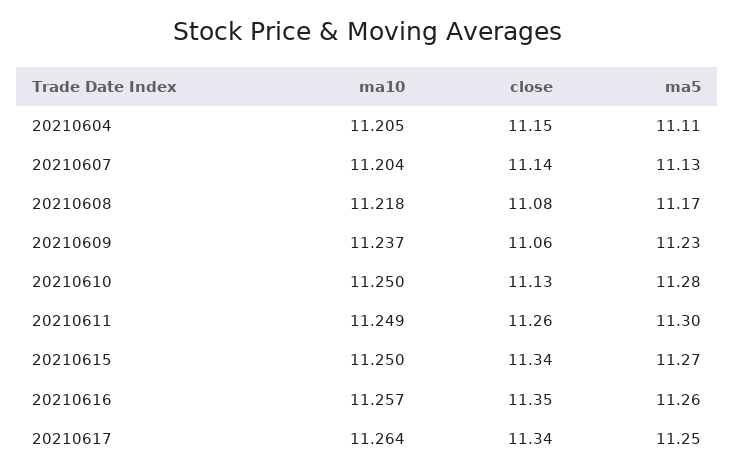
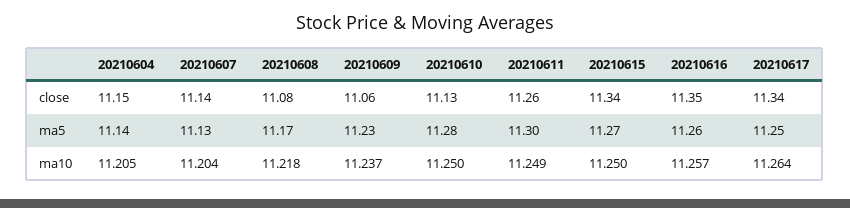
  {
    "ma10": {
      "20210604": 11.205,
      "20210607": 11.204,
      "20210608": 11.218,
      "20210609": 11.237,
      "20210610": 11.25,
      "20210611": 11.249,
      "20210615": 11.25,
      "20210616": 11.257,
      "20210617": 11.264
    },
    "close": {
      "20210604": 11.15,
      "20210607": 11.14,
      "20210608": 11.08,
      "20210609": 11.06,
      "20210610": 11.13,
      "20210611": 11.26,
      "20210615": 11.34,
      "20210616": 11.35,
      "20210617": 11.34
    },
    "ma5": {
-     "20210604": 11.11,
+     "20210604": 11.14,
      "20210607": 11.13,
      "20210608": 11.17,
      "20210609": 11.23,
      "20210610": 11.28,
      "20210611": 11.3,
      "20210615": 11.27,
      "20210616": 11.26,
      "20210617": 11.25
    }
  }

